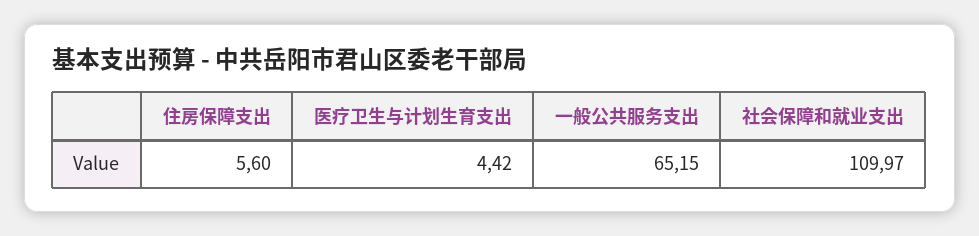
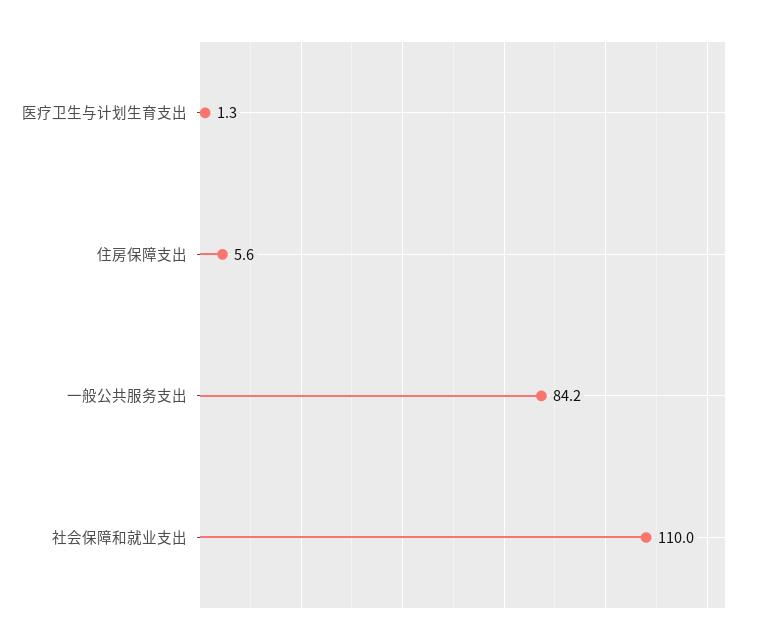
  {
    "住房保障支出": 5.6,
-   "医疗卫生与计划生育支出": 4.42,
+   "医疗卫生与计划生育支出": 1.3,
-   "一般公共服务支出": 65.15,
+   "一般公共服务支出": 84.2,
    "社会保障和就业支出": 109.97
  }

